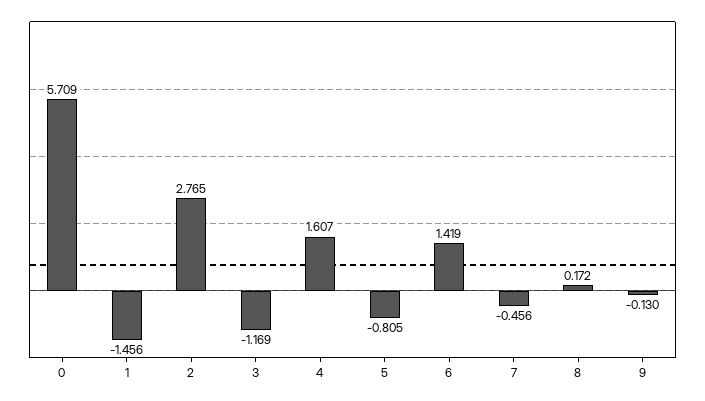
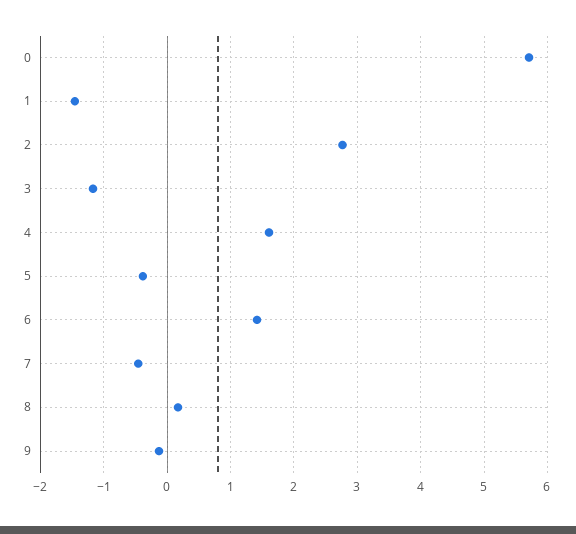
  {
    "0": 5.709,
    "1": -1.456,
    "2": 2.765,
    "3": -1.169,
    "4": 1.607,
-   "5": -0.805,
+   "5": -0.4,
    "6": 1.419,
    "7": -0.456,
    "8": 0.172,
    "9": -0.13
  }

